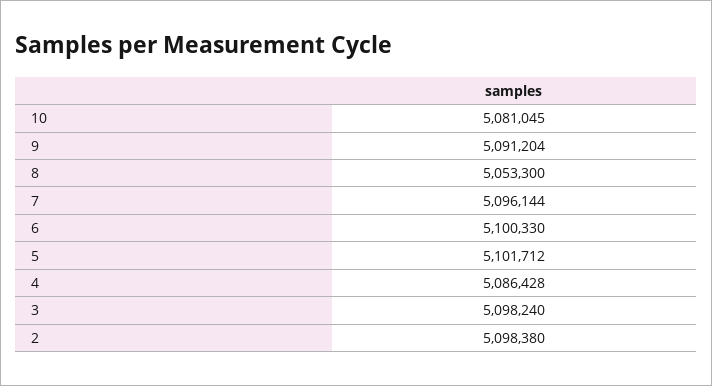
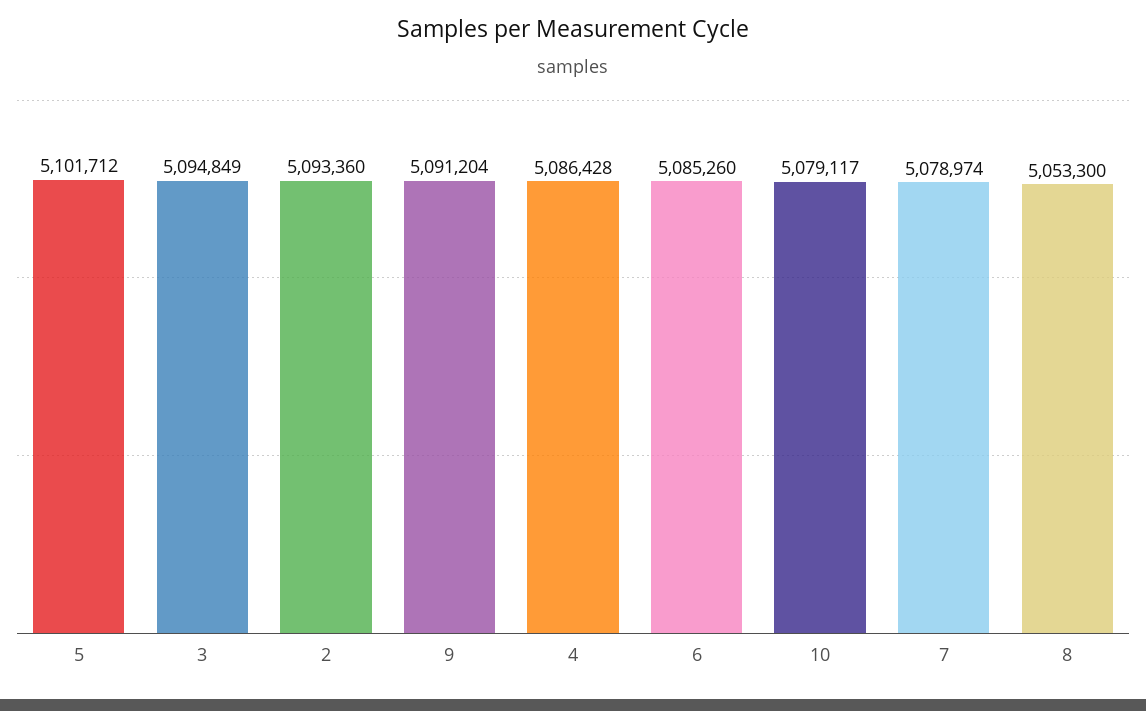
  {
-   "10": 5081045,
+   "10": 5079117,
    "9": 5091204,
    "8": 5053300,
-   "7": 5096144,
+   "7": 5078974,
-   "6": 5100330,
+   "6": 5085260,
    "5": 5101712,
    "4": 5086428,
-   "3": 5098240,
+   "3": 5094849,
-   "2": 5098380
+   "2": 5093360
  }

